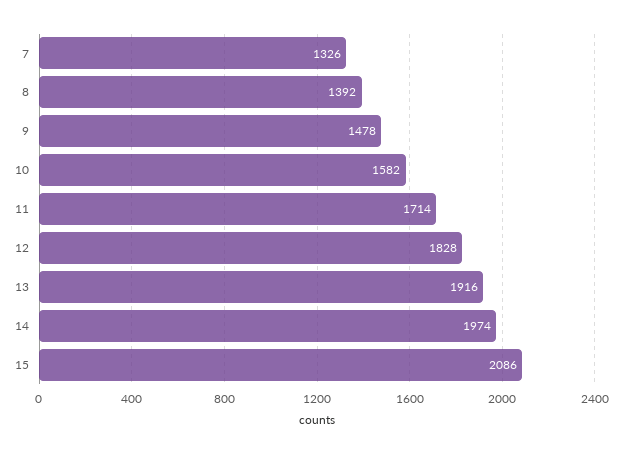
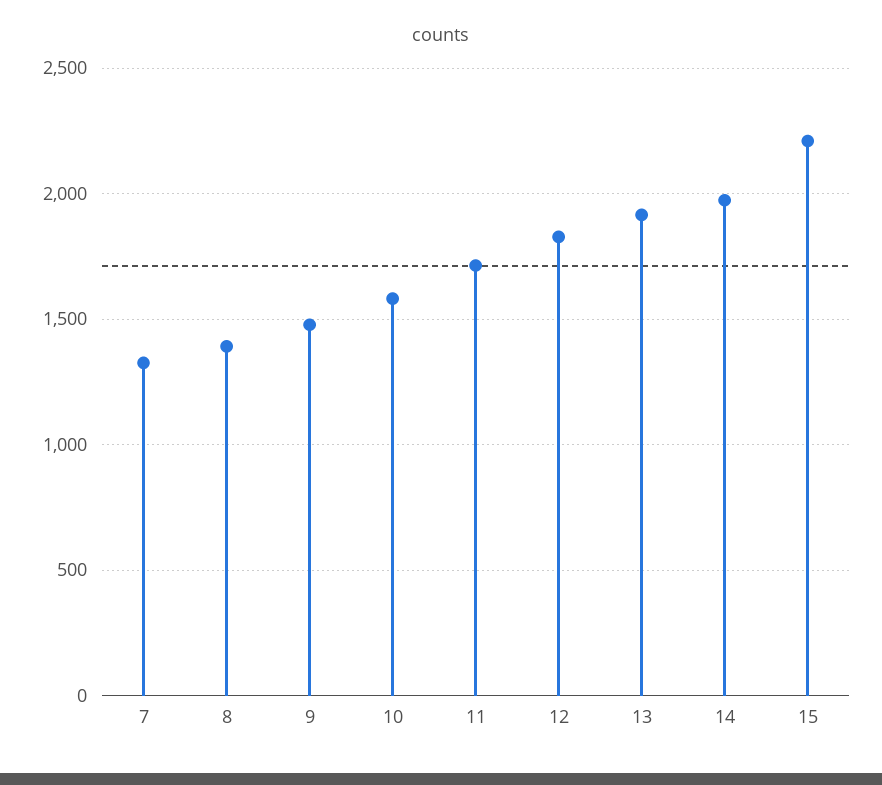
  {
    "7": 1326,
    "8": 1392,
    "9": 1478,
    "10": 1582,
    "11": 1714,
    "12": 1828,
    "13": 1916,
    "14": 1974,
-   "15": 2086
+   "15": 2200
  }

